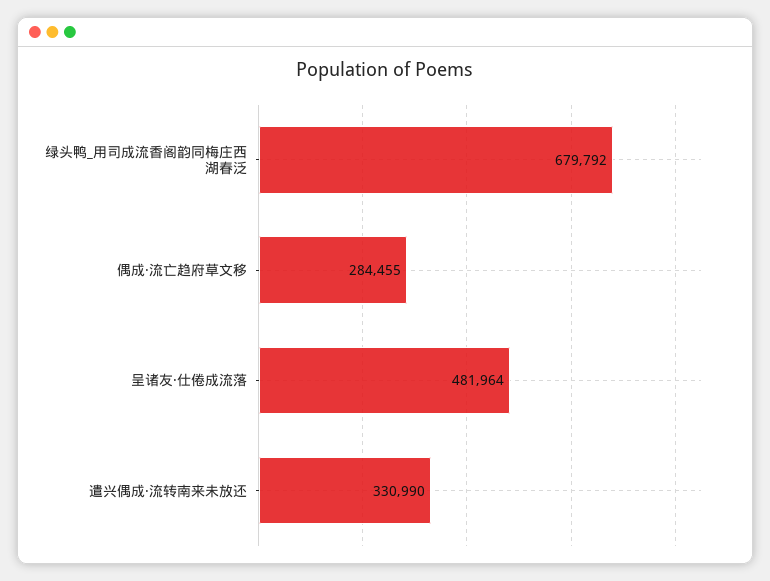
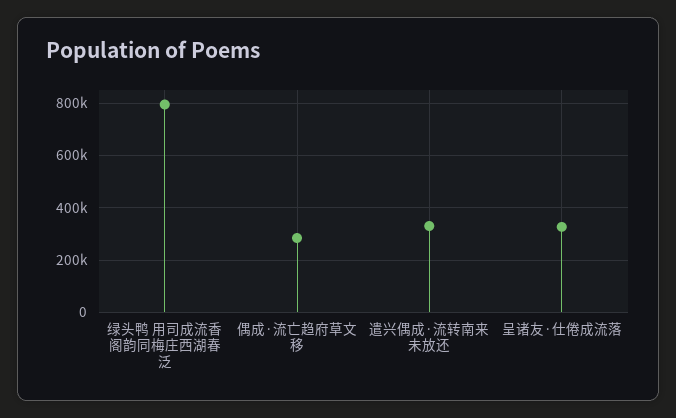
  {
-   "绿头鸭_用司成流香阁韵同梅庄西湖春泛": 679792,
+   "绿头鸭_用司成流香阁韵同梅庄西湖春泛": 800000,
    "偶成·流亡趋府草文移": 284455,
-   "呈诸友·仕倦成流落": 481964,
+   "呈诸友·仕倦成流落": 325000,
    "遣兴偶成·流转南来未放还": 330990
  }

